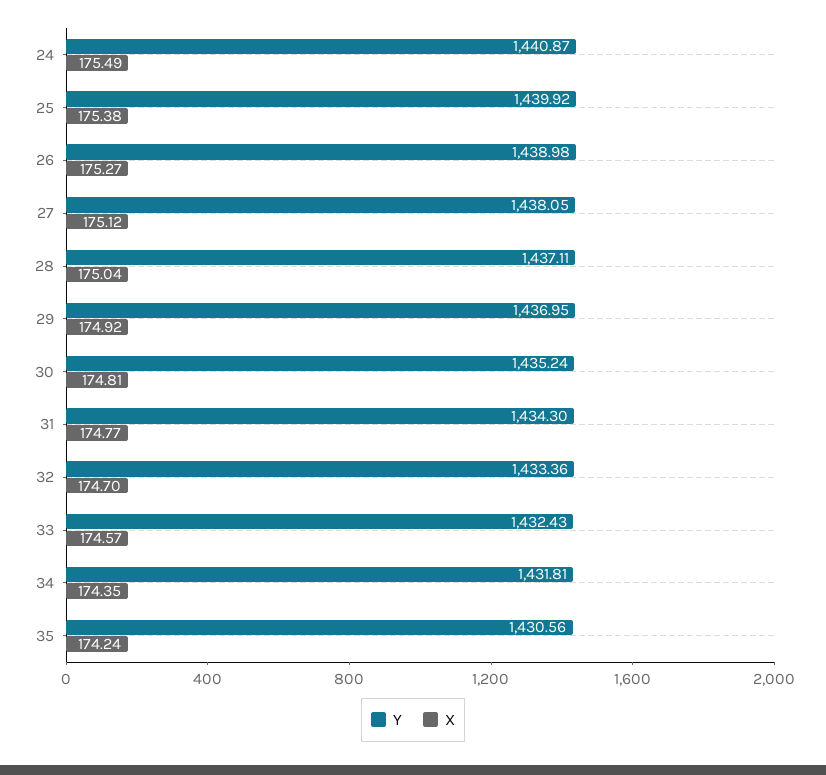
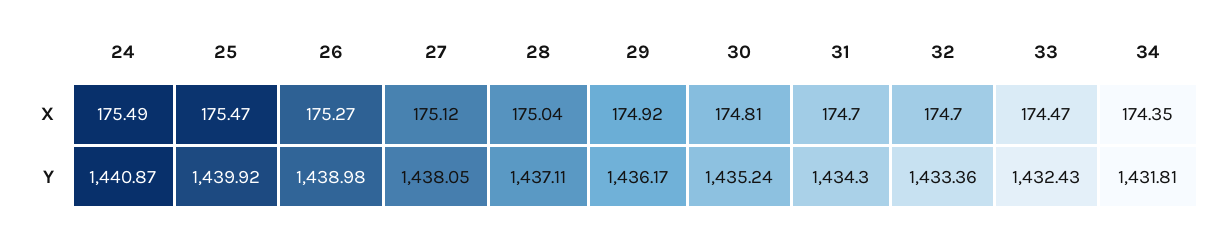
  {
    "Y": {
      "24": 1440.87,
      "25": 1439.92,
      "26": 1438.98,
      "27": 1438.05,
      "28": 1437.11,
-     "29": 1436.95,
+     "29": 1436.17,
      "30": 1435.24,
      "31": 1434.3,
      "32": 1433.36,
      "33": 1432.43,
-     "34": 1431.81,
+     "34": 1431.81
-     "35": 1430.56
    },
    "X": {
      "24": 175.49,
-     "25": 175.38,
+     "25": 175.47,
      "26": 175.27,
      "27": 175.12,
      "28": 175.04,
      "29": 174.92,
      "30": 174.81,
-     "31": 174.77,
+     "31": 174.7,
      "32": 174.7,
-     "33": 174.57,
+     "33": 174.47,
-     "34": 174.35,
+     "34": 174.35
-     "35": 174.24
    }
  }

